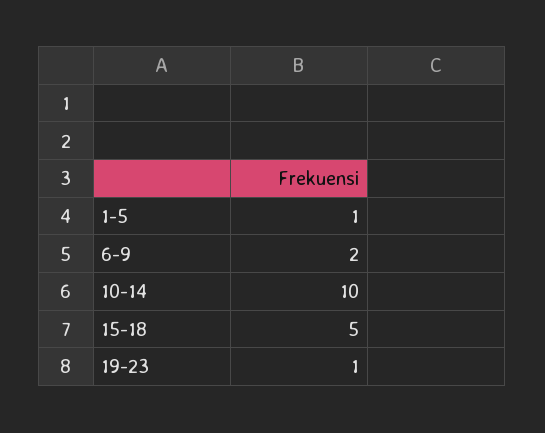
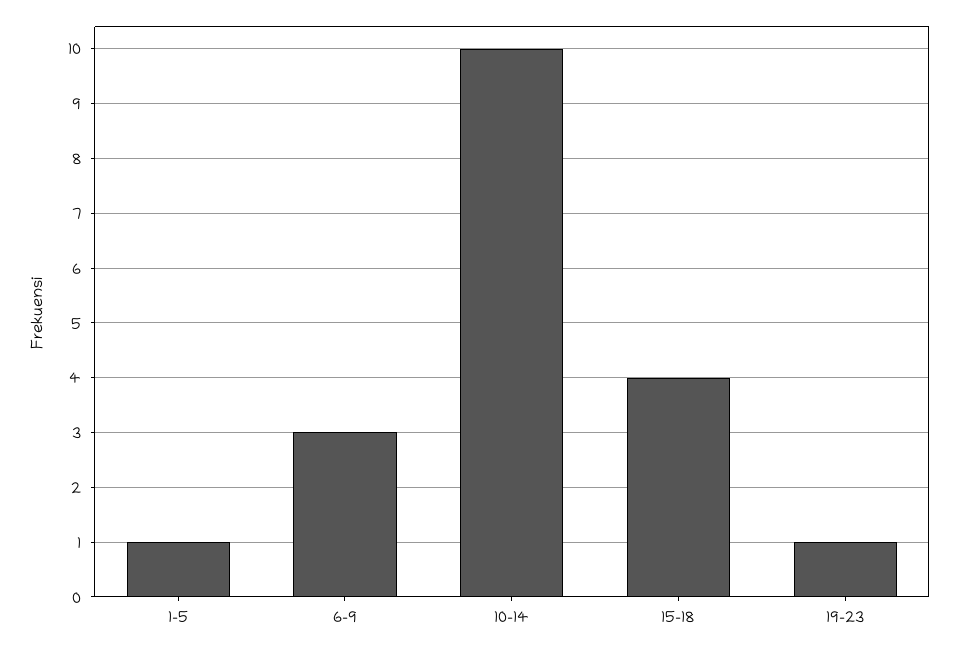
  {
    "1-5": 1,
-   "6-9": 2,
+   "6-9": 3,
    "10-14": 10,
-   "15-18": 5,
+   "15-18": 4,
    "19-23": 1
  }

